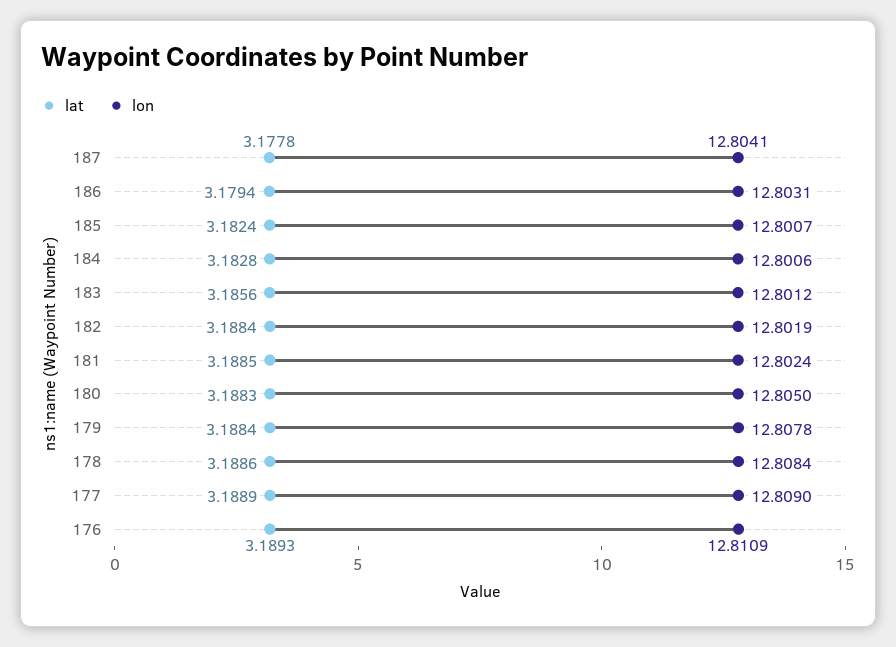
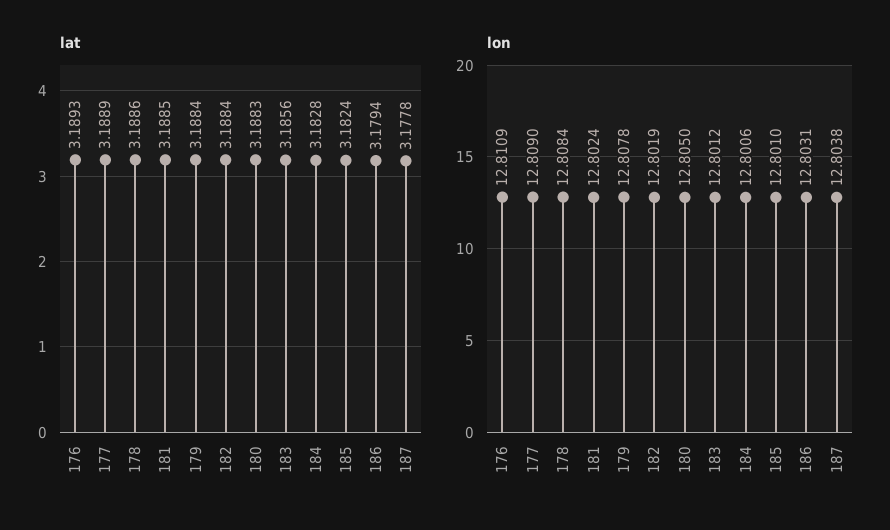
  {
    "lat": {
      "187": 3.1778,
      "186": 3.1794,
      "185": 3.1824,
      "184": 3.1828,
      "183": 3.1856,
      "182": 3.1884,
      "181": 3.1885,
      "180": 3.1883,
      "179": 3.1884,
      "178": 3.1886,
      "177": 3.1889,
      "176": 3.1893
    },
    "lon": {
-     "187": 12.8041,
+     "187": 12.8038,
      "186": 12.8031,
-     "185": 12.8007,
+     "185": 12.801,
      "184": 12.8006,
      "183": 12.8012,
      "182": 12.8019,
      "181": 12.8024,
      "180": 12.805,
      "179": 12.8078,
      "178": 12.8084,
      "177": 12.809,
      "176": 12.8109
    }
  }

